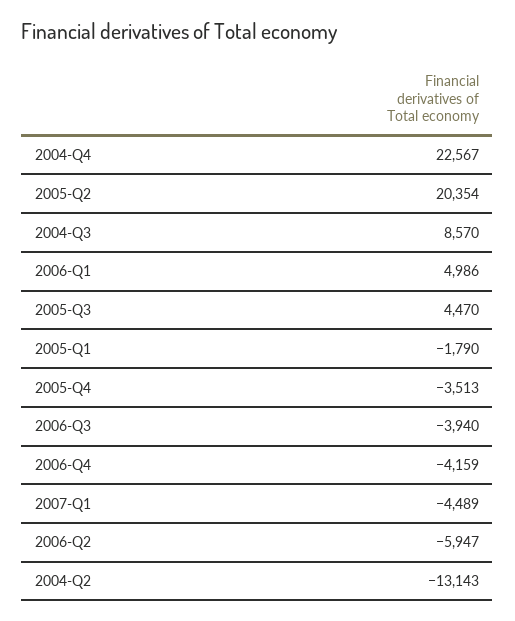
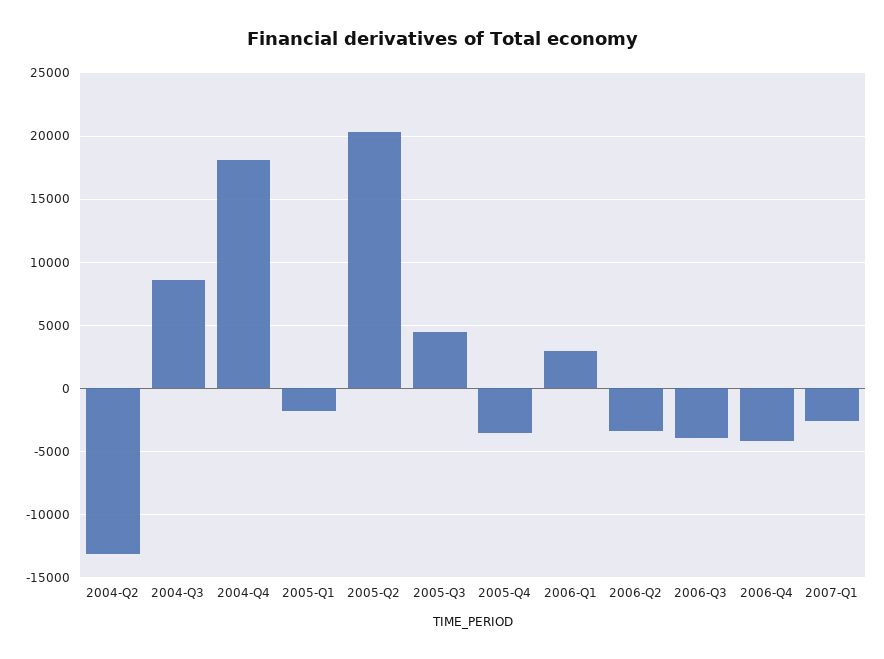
  {
-   "2004-Q4": 22567,
+   "2004-Q4": 18000,
    "2005-Q2": 20354,
    "2004-Q3": 8570,
-   "2006-Q1": 4986,
+   "2006-Q1": 3000,
    "2005-Q3": 4470,
    "2005-Q1": -1790,
    "2005-Q4": -3513,
    "2006-Q3": -3940,
    "2006-Q4": -4159,
-   "2007-Q1": -4489,
+   "2007-Q1": -2500,
-   "2006-Q2": -5947,
+   "2006-Q2": -3500,
    "2004-Q2": -13143
  }

